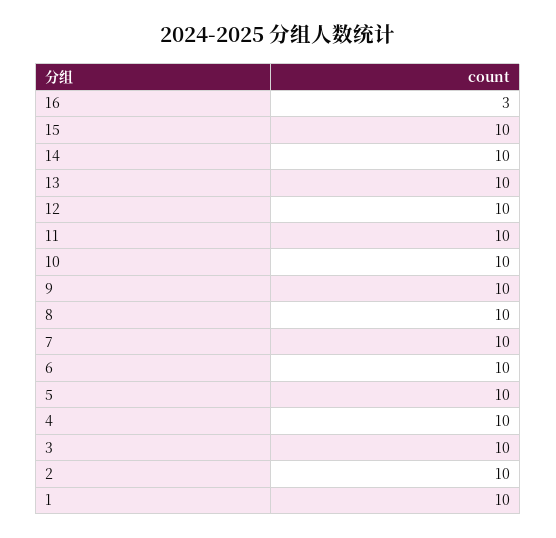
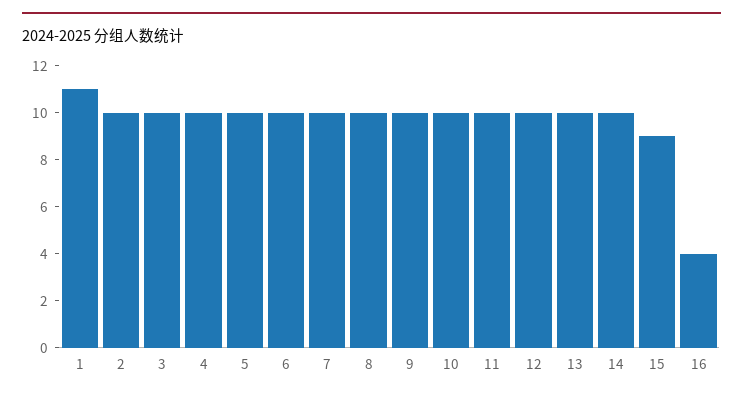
  {
-   "16": 3,
+   "16": 4,
-   "15": 10,
+   "15": 9,
    "14": 10,
    "13": 10,
    "12": 10,
    "11": 10,
    "10": 10,
    "9": 10,
    "8": 10,
    "7": 10,
    "6": 10,
    "5": 10,
    "4": 10,
    "3": 10,
    "2": 10,
-   "1": 10
+   "1": 11
  }

